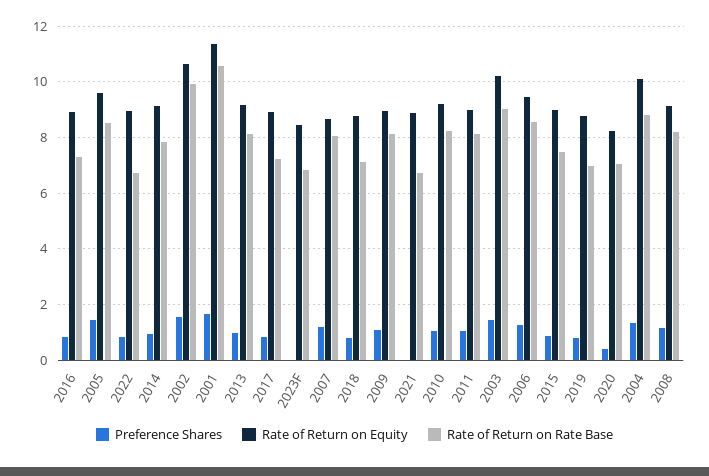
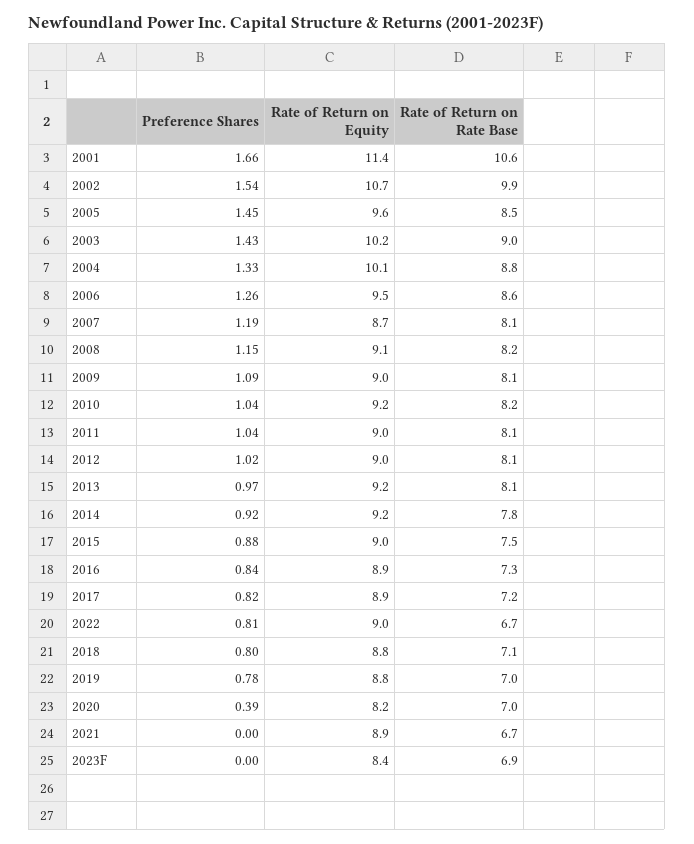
  {
    "Preference Shares": {
      "2016": 0.84,
      "2005": 1.45,
      "2022": 0.81,
      "2014": 0.92,
      "2002": 1.54,
      "2001": 1.66,
      "2013": 0.97,
      "2017": 0.82,
      "2023F": 0,
      "2007": 1.19,
      "2018": 0.8,
      "2009": 1.09,
      "2021": 0,
      "2010": 1.04,
      "2011": 1.04,
      "2003": 1.43,
      "2006": 1.26,
      "2015": 0.88,
      "2019": 0.78,
      "2020": 0.39,
      "2004": 1.33,
-     "2008": 1.15
+     "2008": 1.15,
+     "2012": 1.02
    },
    "Rate of Return on Equity": {
      "2016": 8.9,
      "2005": 9.6,
      "2022": 9,
      "2014": 9.2,
      "2002": 10.7,
      "2001": 11.4,
      "2013": 9.2,
      "2017": 8.9,
      "2023F": 8.4,
      "2007": 8.7,
      "2018": 8.8,
      "2009": 9,
      "2021": 8.9,
      "2010": 9.2,
      "2011": 9,
      "2003": 10.2,
      "2006": 9.5,
      "2015": 9,
      "2019": 8.8,
      "2020": 8.2,
      "2004": 10.1,
-     "2008": 9.1
+     "2008": 9.1,
+     "2012": 9
    },
    "Rate of Return on Rate Base": {
      "2016": 7.3,
      "2005": 8.5,
      "2022": 6.7,
      "2014": 7.8,
      "2002": 9.9,
      "2001": 10.6,
      "2013": 8.1,
      "2017": 7.2,
      "2023F": 6.9,
      "2007": 8.1,
      "2018": 7.1,
      "2009": 8.1,
      "2021": 6.7,
      "2010": 8.2,
      "2011": 8.1,
      "2003": 9,
      "2006": 8.6,
      "2015": 7.5,
      "2019": 7,
      "2020": 7,
      "2004": 8.8,
-     "2008": 8.2
+     "2008": 8.2,
+     "2012": 8.1
    }
  }

